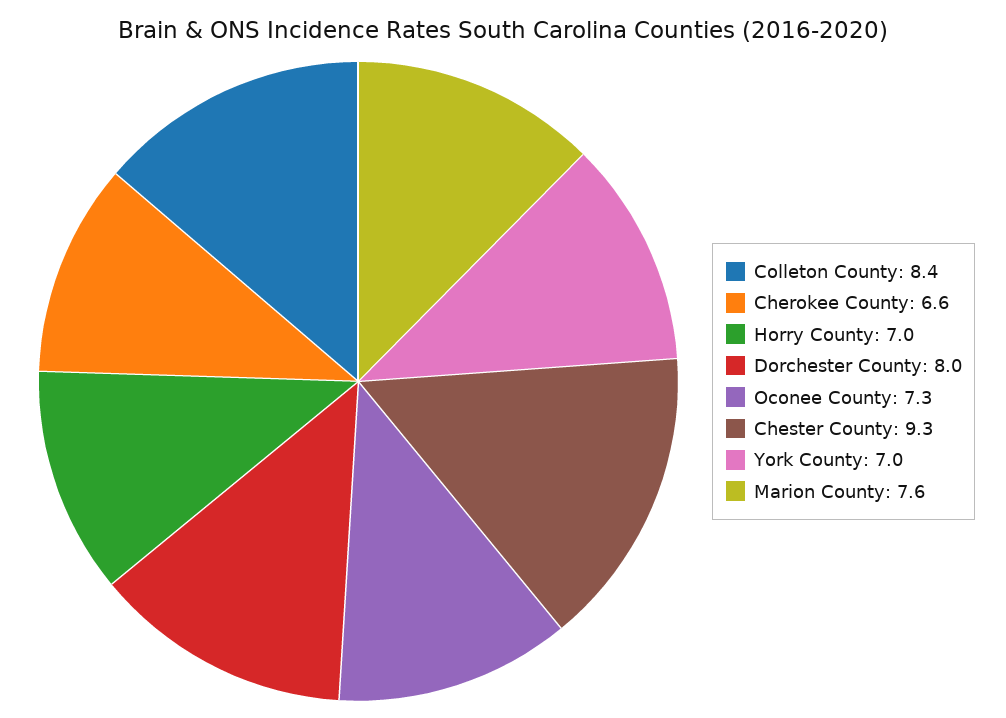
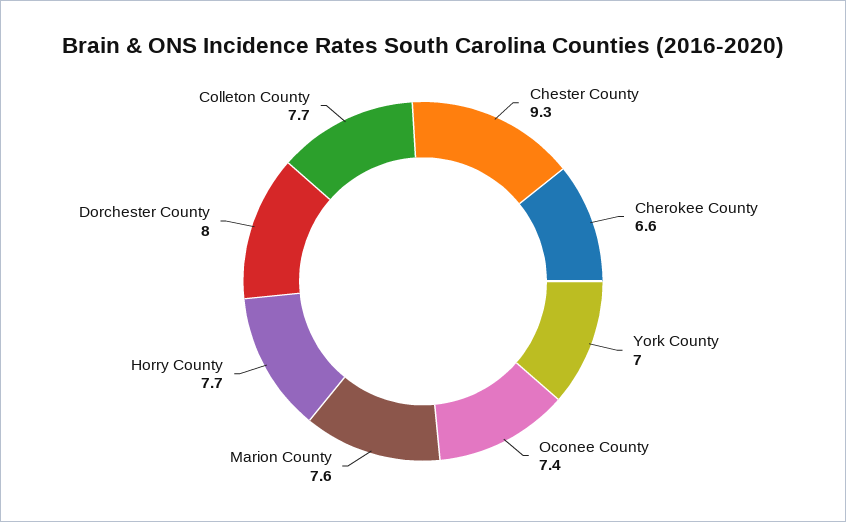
  {
-   "Colleton County": 8.4,
+   "Colleton County": 7.7,
    "Cherokee County": 6.6,
-   "Horry County": 7,
+   "Horry County": 7.7,
    "Dorchester County": 8,
-   "Oconee County": 7.3,
+   "Oconee County": 7.4,
    "Chester County": 9.3,
    "York County": 7,
    "Marion County": 7.6
  }

